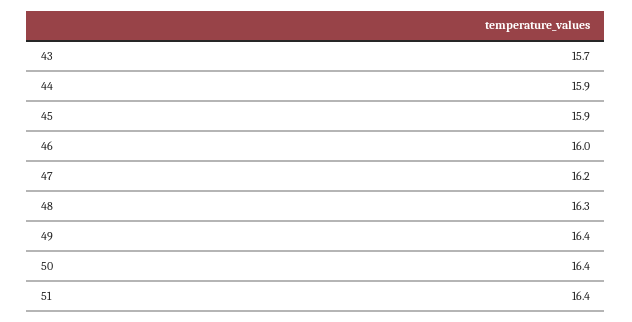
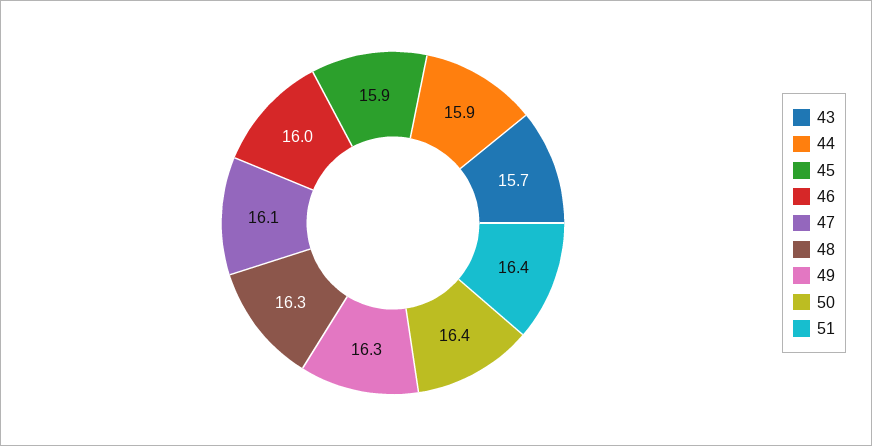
  {
    "43": 15.7,
    "44": 15.9,
    "45": 15.9,
    "46": 16,
-   "47": 16.2,
+   "47": 16.1,
    "48": 16.3,
-   "49": 16.4,
+   "49": 16.3,
    "50": 16.4,
    "51": 16.4
  }

